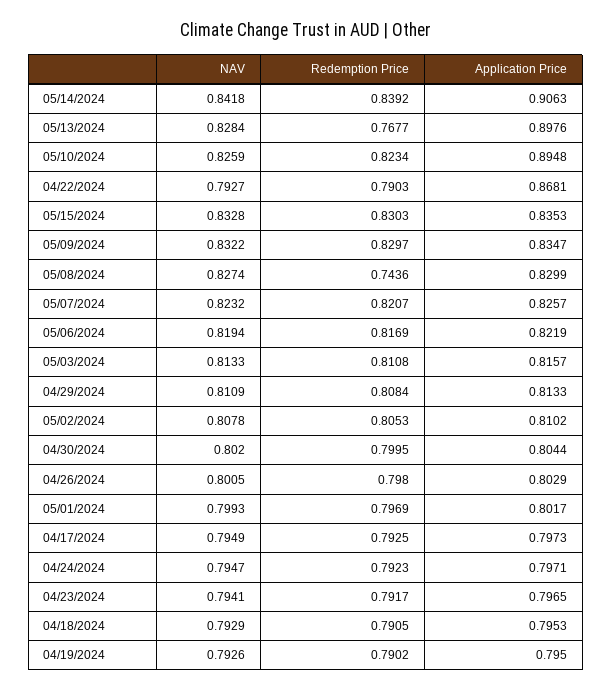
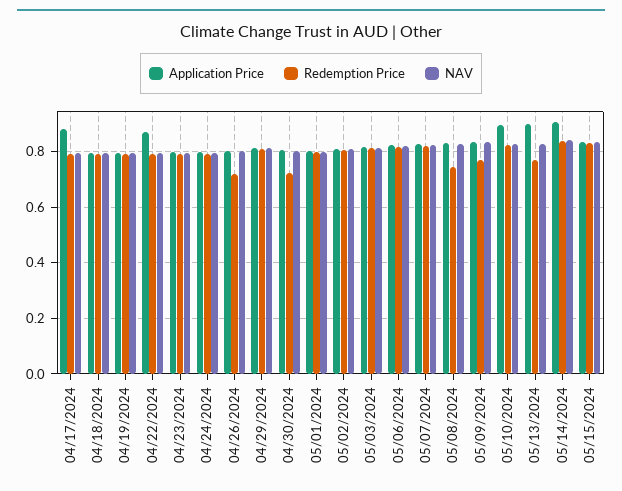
  {
    "NAV": {
      "05/14/2024": 0.8418,
      "05/13/2024": 0.8284,
      "05/10/2024": 0.8259,
      "04/22/2024": 0.7927,
      "05/15/2024": 0.8328,
      "05/09/2024": 0.8322,
      "05/08/2024": 0.8274,
      "05/07/2024": 0.8232,
      "05/06/2024": 0.8194,
      "05/03/2024": 0.8133,
      "04/29/2024": 0.8109,
      "05/02/2024": 0.8078,
      "04/30/2024": 0.802,
      "04/26/2024": 0.8005,
      "05/01/2024": 0.7993,
      "04/17/2024": 0.7949,
      "04/24/2024": 0.7947,
      "04/23/2024": 0.7941,
      "04/18/2024": 0.7929,
      "04/19/2024": 0.7926
    },
    "Redemption Price": {
      "05/14/2024": 0.8392,
      "05/13/2024": 0.7677,
      "05/10/2024": 0.8234,
      "04/22/2024": 0.7903,
      "05/15/2024": 0.8303,
-     "05/09/2024": 0.8297,
+     "05/09/2024": 0.775,
      "05/08/2024": 0.7436,
      "05/07/2024": 0.8207,
      "05/06/2024": 0.8169,
      "05/03/2024": 0.8108,
      "04/29/2024": 0.8084,
      "05/02/2024": 0.8053,
-     "04/30/2024": 0.7995,
+     "04/30/2024": 0.725,
-     "04/26/2024": 0.798,
+     "04/26/2024": 0.725,
      "05/01/2024": 0.7969,
      "04/17/2024": 0.7925,
      "04/24/2024": 0.7923,
      "04/23/2024": 0.7917,
      "04/18/2024": 0.7905,
      "04/19/2024": 0.7902
    },
    "Application Price": {
      "05/14/2024": 0.9063,
      "05/13/2024": 0.8976,
      "05/10/2024": 0.8948,
      "04/22/2024": 0.8681,
      "05/15/2024": 0.8353,
      "05/09/2024": 0.8347,
      "05/08/2024": 0.8299,
      "05/07/2024": 0.8257,
      "05/06/2024": 0.8219,
      "05/03/2024": 0.8157,
      "04/29/2024": 0.8133,
      "05/02/2024": 0.8102,
      "04/30/2024": 0.8044,
      "04/26/2024": 0.8029,
      "05/01/2024": 0.8017,
-     "04/17/2024": 0.7973,
+     "04/17/2024": 0.875,
      "04/24/2024": 0.7971,
      "04/23/2024": 0.7965,
      "04/18/2024": 0.7953,
      "04/19/2024": 0.795
    }
  }

